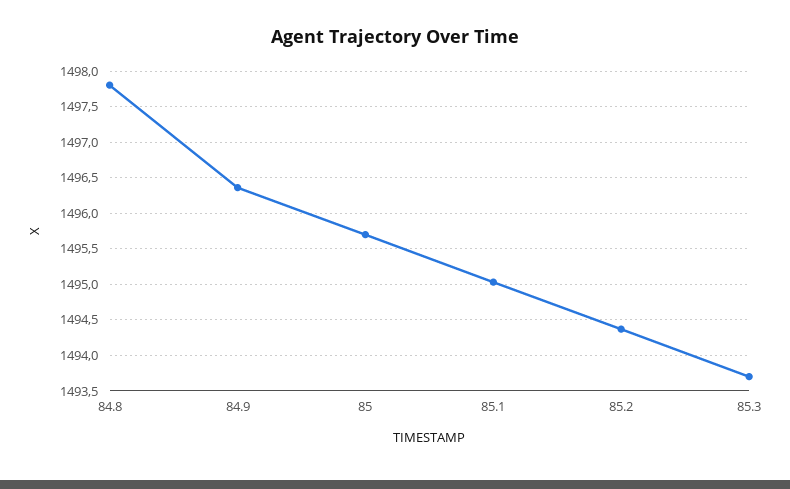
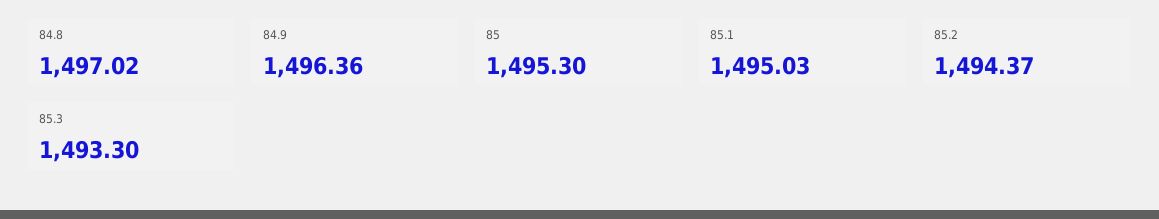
  {
-   "84.8": 1497.8,
+   "84.8": 1497.02,
    "84.9": 1496.36,
-   "85": 1495.7,
+   "85": 1495.3,
    "85.1": 1495.03,
    "85.2": 1494.37,
-   "85.3": 1493.7
+   "85.3": 1493.3
  }

